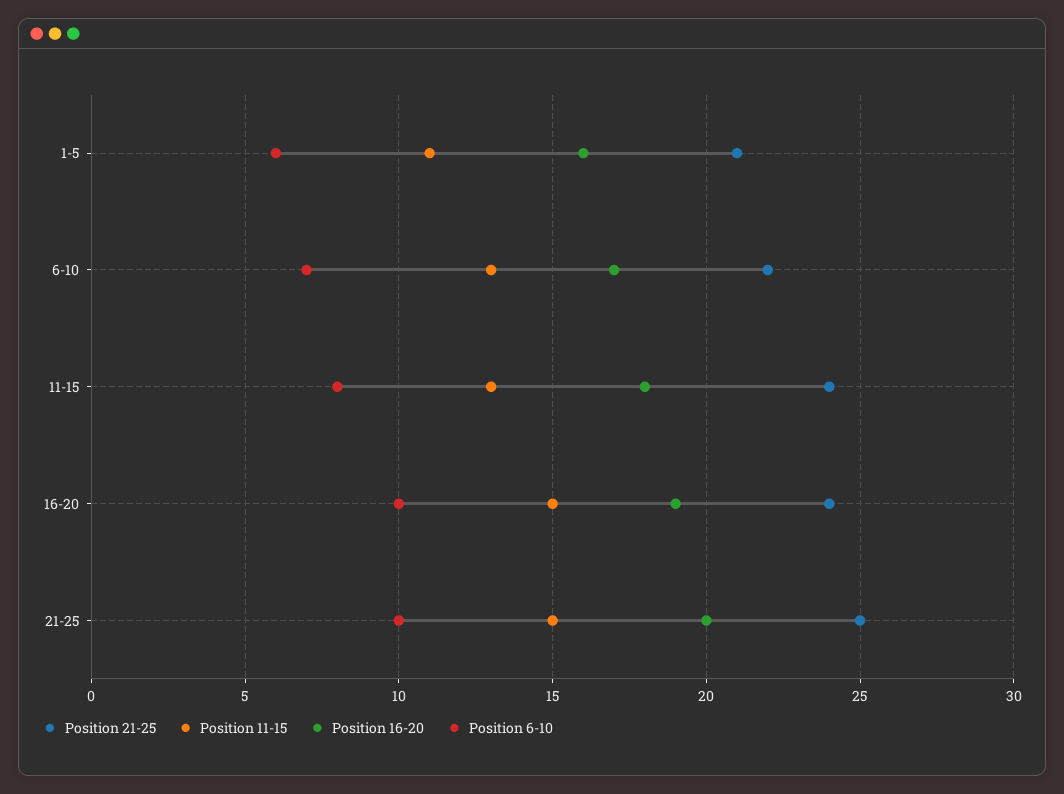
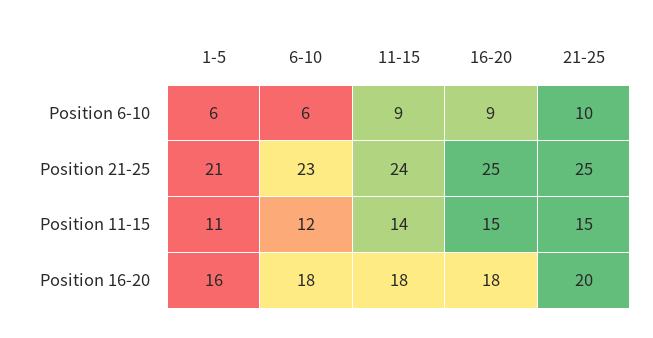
  {
    "Position 21-25": {
      "1-5": 21,
-     "6-10": 22,
+     "6-10": 23,
      "11-15": 24,
-     "16-20": 24,
+     "16-20": 25,
      "21-25": 25
    },
    "Position 11-15": {
      "1-5": 11,
-     "6-10": 13,
+     "6-10": 12,
-     "11-15": 13,
+     "11-15": 14,
      "16-20": 15,
      "21-25": 15
    },
    "Position 16-20": {
      "1-5": 16,
-     "6-10": 17,
+     "6-10": 18,
      "11-15": 18,
-     "16-20": 19,
+     "16-20": 18,
      "21-25": 20
    },
    "Position 6-10": {
      "1-5": 6,
-     "6-10": 7,
+     "6-10": 6,
-     "11-15": 8,
+     "11-15": 9,
-     "16-20": 10,
+     "16-20": 9,
      "21-25": 10
    }
  }

